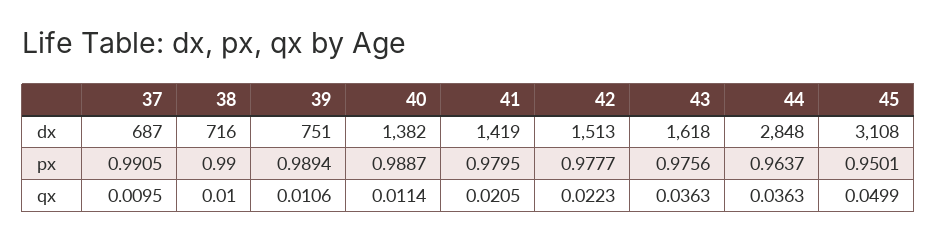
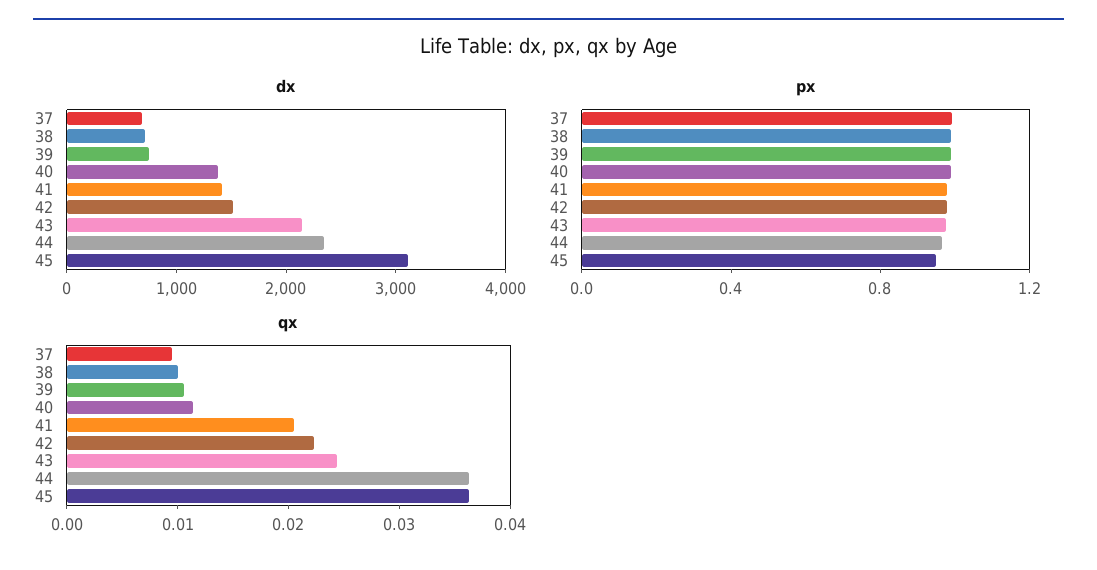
  {
    "dx": {
      "37": 687,
      "38": 716,
      "39": 751,
      "40": 1382,
      "41": 1419,
      "42": 1513,
-     "43": 1618,
+     "43": 2200,
-     "44": 2848,
+     "44": 2400,
      "45": 3108
    },
    "px": {
      "37": 0.9905,
      "38": 0.99,
      "39": 0.9894,
      "40": 0.9887,
      "41": 0.9795,
      "42": 0.9777,
      "43": 0.9756,
      "44": 0.9637,
      "45": 0.9501
    },
    "qx": {
      "37": 0.0095,
      "38": 0.01,
      "39": 0.0106,
      "40": 0.0114,
      "41": 0.0205,
      "42": 0.0223,
-     "43": 0.0363,
+     "43": 0.024,
      "44": 0.0363,
-     "45": 0.0499
+     "45": 0.036
    }
  }

